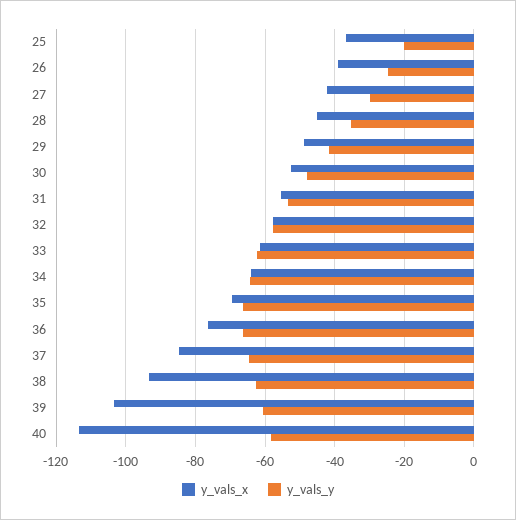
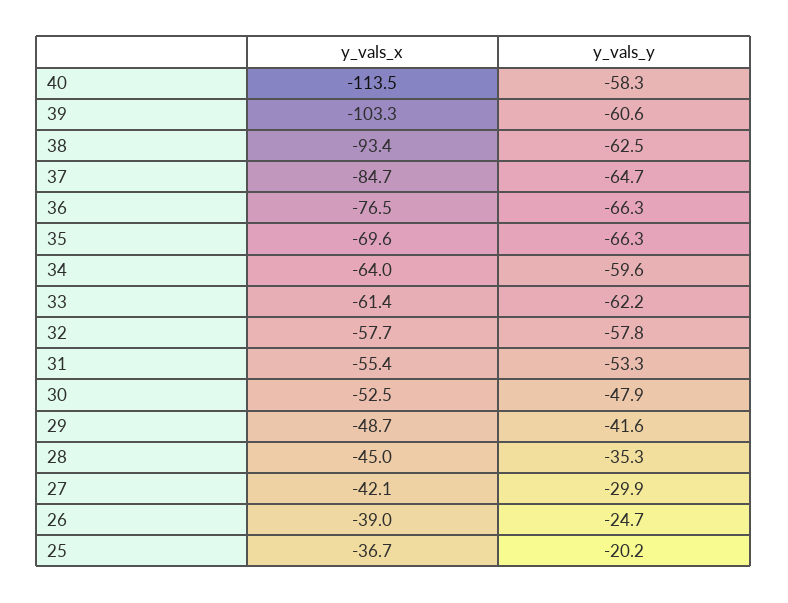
  {
    "y_vals_x": {
      "25": -36.7,
      "26": -39,
      "27": -42.1,
      "28": -45,
      "29": -48.7,
      "30": -52.5,
      "31": -55.4,
      "32": -57.7,
      "33": -61.4,
      "34": -64,
      "35": -69.6,
      "36": -76.5,
      "37": -84.7,
      "38": -93.4,
      "39": -103.3,
      "40": -113.5
    },
    "y_vals_y": {
      "25": -20.2,
      "26": -24.7,
      "27": -29.9,
      "28": -35.3,
      "29": -41.6,
      "30": -47.9,
      "31": -53.3,
      "32": -57.8,
      "33": -62.2,
-     "34": -64,
+     "34": -59.6,
      "35": -66.3,
      "36": -66.3,
      "37": -64.7,
      "38": -62.5,
      "39": -60.6,
      "40": -58.3
    }
  }

